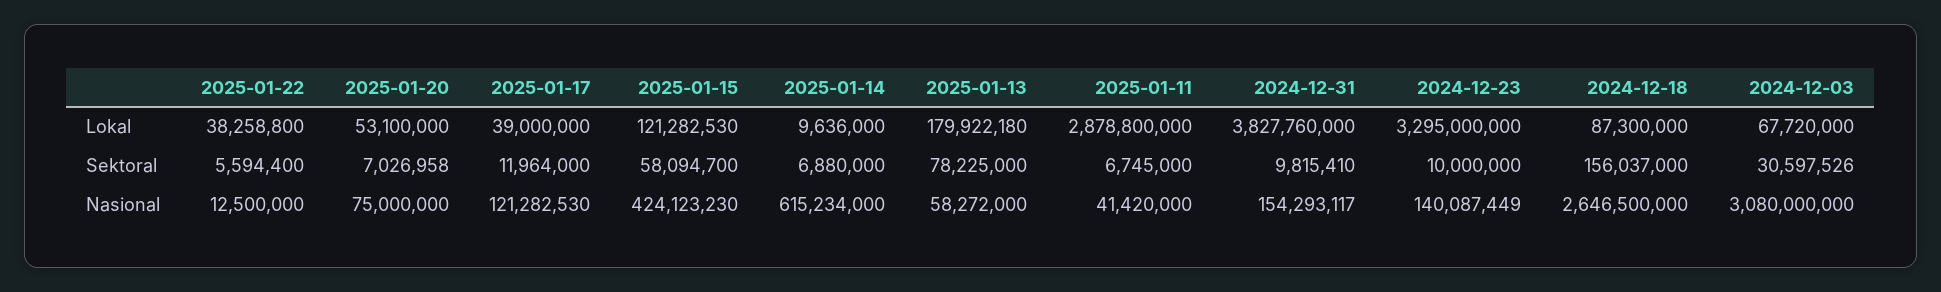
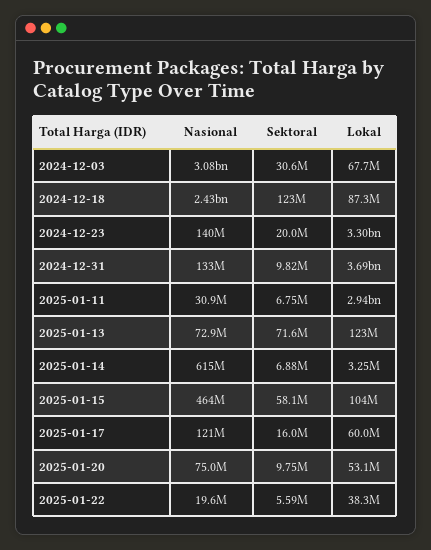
  {
    "2025-01-22": {
      "Lokal": 38258800,
      "Sektoral": 5594400,
-     "Nasional": 12500000
+     "Nasional": 19600000
    },
    "2025-01-20": {
      "Lokal": 53100000,
-     "Sektoral": 7026958,
+     "Sektoral": 9750000,
      "Nasional": 75000000
    },
    "2025-01-17": {
-     "Lokal": 39000000,
+     "Lokal": 60000000,
-     "Sektoral": 11964000,
+     "Sektoral": 16000000,
      "Nasional": 121282530
    },
    "2025-01-15": {
-     "Lokal": 121282530,
+     "Lokal": 104000000,
      "Sektoral": 58094700,
-     "Nasional": 424123230
+     "Nasional": 464000000
    },
    "2025-01-14": {
-     "Lokal": 9636000,
+     "Lokal": 3250000,
      "Sektoral": 6880000,
      "Nasional": 615234000
    },
    "2025-01-13": {
-     "Lokal": 179922180,
+     "Lokal": 123000000,
-     "Sektoral": 78225000,
+     "Sektoral": 71600000,
-     "Nasional": 58272000
+     "Nasional": 72900000
    },
    "2025-01-11": {
-     "Lokal": 2878800000,
+     "Lokal": 2940000000,
      "Sektoral": 6745000,
-     "Nasional": 41420000
+     "Nasional": 30900000
    },
    "2024-12-31": {
-     "Lokal": 3827760000,
+     "Lokal": 3690000000,
      "Sektoral": 9815410,
-     "Nasional": 154293117
+     "Nasional": 133000000
    },
    "2024-12-23": {
      "Lokal": 3295000000,
-     "Sektoral": 10000000,
+     "Sektoral": 20000000,
      "Nasional": 140087449
    },
    "2024-12-18": {
      "Lokal": 87300000,
-     "Sektoral": 156037000,
+     "Sektoral": 123000000,
-     "Nasional": 2646500000
+     "Nasional": 2430000000
    },
    "2024-12-03": {
      "Lokal": 67720000,
      "Sektoral": 30597526,
      "Nasional": 3080000000
    }
  }

